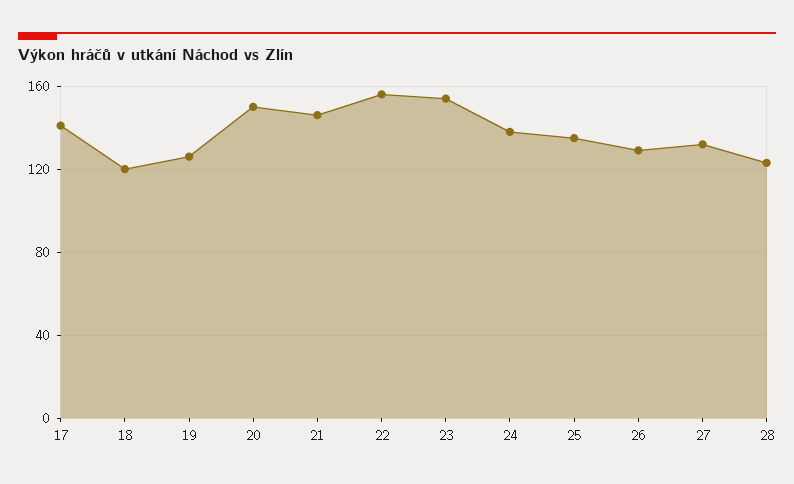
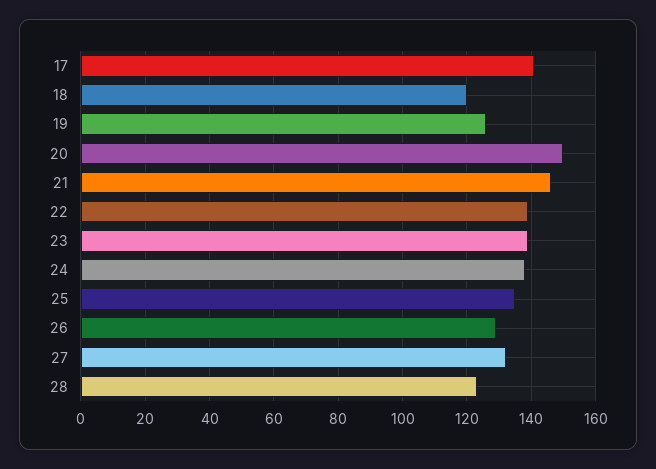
  {
    "17": 140,
    "18": 120,
    "19": 125,
    "20": 150,
    "21": 145,
-   "22": 155,
+   "22": 140,
-   "23": 155,
+   "23": 140,
    "24": 140,
    "25": 135,
    "26": 130,
    "27": 130,
    "28": 125
  }

